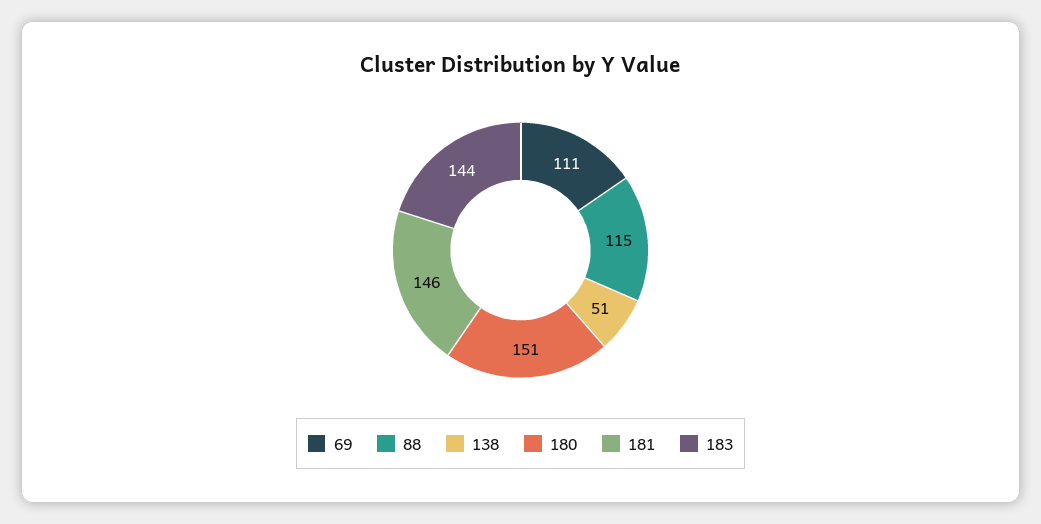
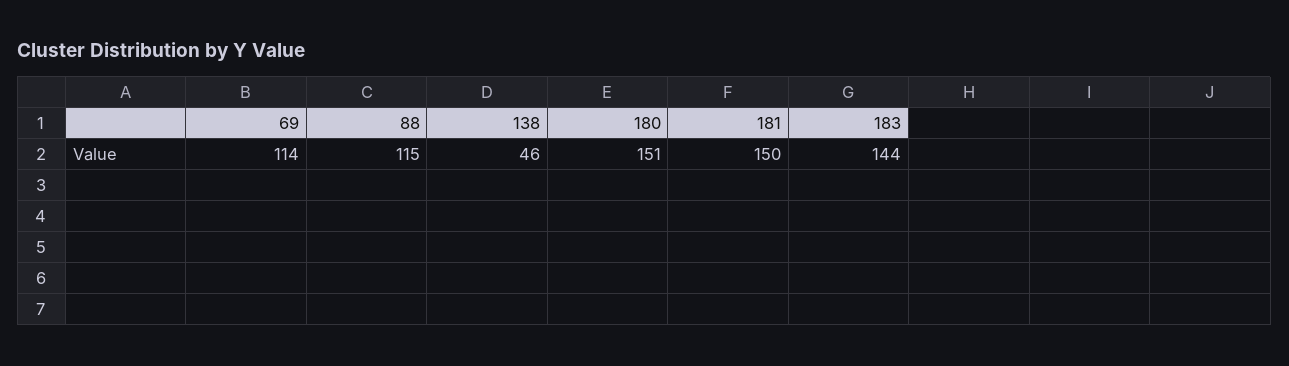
  {
-   "69": 111,
+   "69": 114,
    "88": 115,
-   "138": 51,
+   "138": 46,
    "180": 151,
-   "181": 146,
+   "181": 150,
    "183": 144
  }

